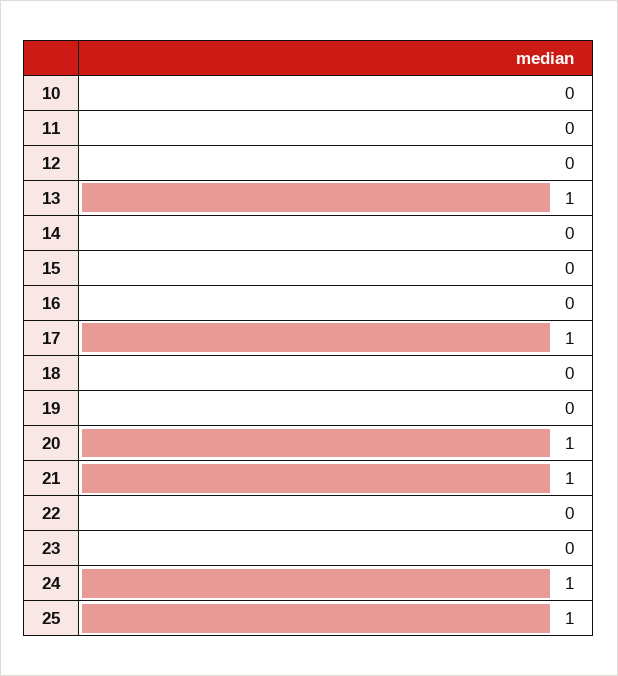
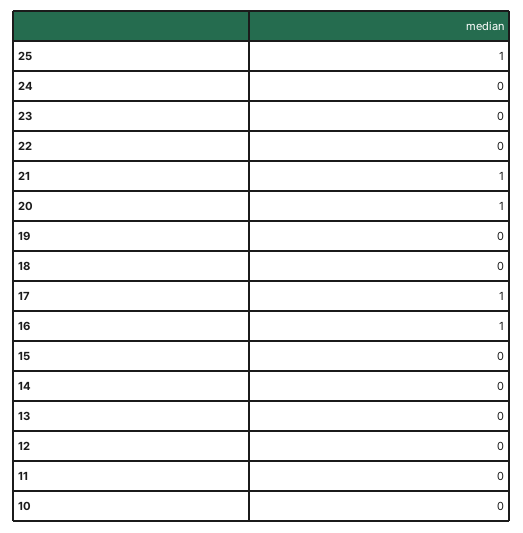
  {
    "10": 0,
    "11": 0,
    "12": 0,
-   "13": 1,
+   "13": 0,
    "14": 0,
    "15": 0,
-   "16": 0,
+   "16": 1,
    "17": 1,
    "18": 0,
    "19": 0,
    "20": 1,
    "21": 1,
    "22": 0,
    "23": 0,
-   "24": 1,
+   "24": 0,
    "25": 1
  }

